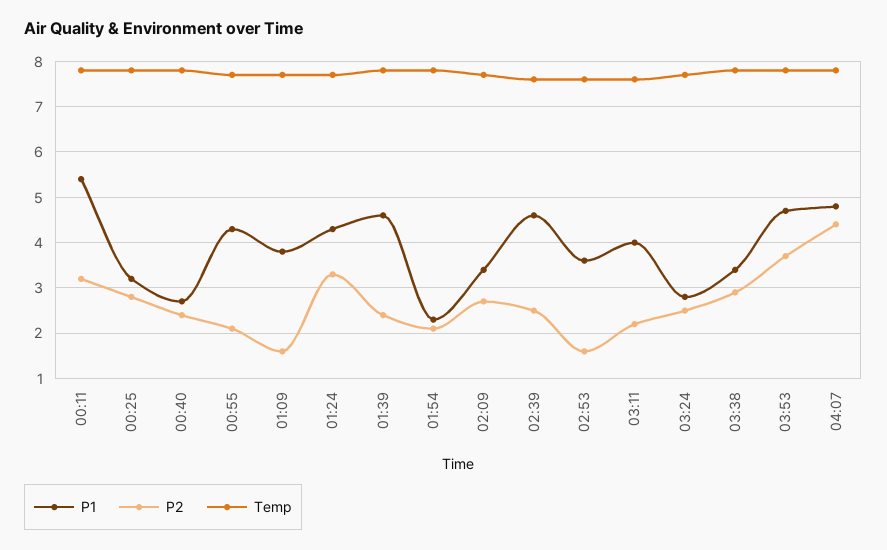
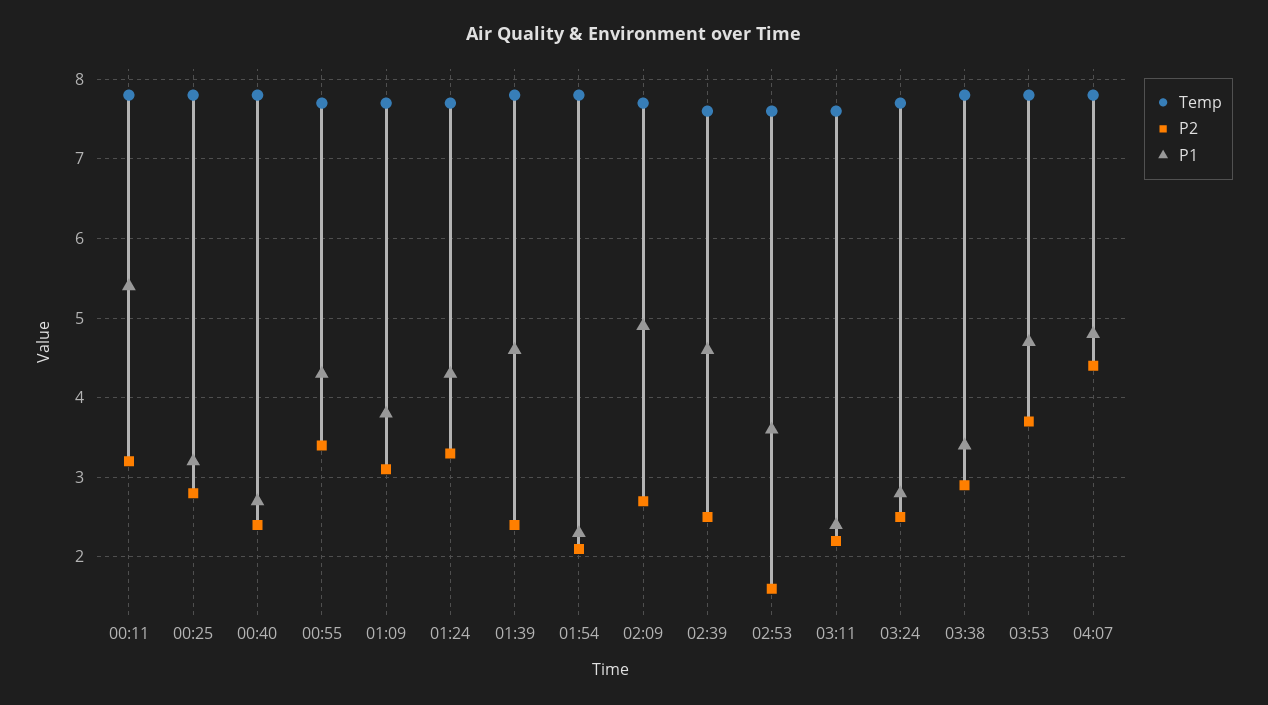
  {
    "P1": {
      "00:11": 5.4,
      "00:25": 3.2,
      "00:40": 2.7,
      "00:55": 4.3,
      "01:09": 3.8,
      "01:24": 4.3,
      "01:39": 4.6,
      "01:54": 2.3,
-     "02:09": 3.5,
+     "02:09": 4.9,
      "02:39": 4.6,
      "02:53": 3.6,
-     "03:11": 4,
+     "03:11": 2.4,
      "03:24": 2.8,
      "03:38": 3.4,
      "03:53": 4.7,
      "04:07": 4.8
    },
    "P2": {
      "00:11": 3.2,
      "00:25": 2.8,
      "00:40": 2.4,
-     "00:55": 2,
+     "00:55": 3.4,
-     "01:09": 1.5,
+     "01:09": 3.1,
      "01:24": 3.3,
      "01:39": 2.4,
      "01:54": 2.1,
      "02:09": 2.7,
      "02:39": 2.5,
      "02:53": 1.6,
      "03:11": 2.2,
      "03:24": 2.5,
      "03:38": 2.9,
      "03:53": 3.7,
      "04:07": 4.4
    },
    "Temp": {
      "00:11": 7.8,
      "00:25": 7.8,
      "00:40": 7.8,
      "00:55": 7.7,
      "01:09": 7.7,
      "01:24": 7.7,
      "01:39": 7.8,
      "01:54": 7.8,
      "02:09": 7.7,
      "02:39": 7.6,
      "02:53": 7.6,
      "03:11": 7.6,
      "03:24": 7.7,
      "03:38": 7.8,
      "03:53": 7.8,
      "04:07": 7.8
    }
  }

